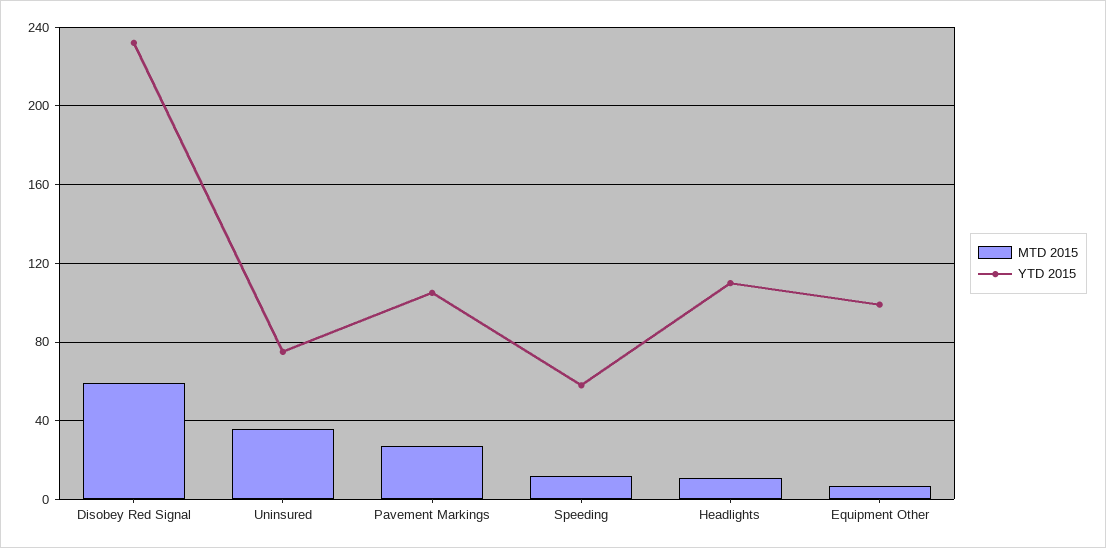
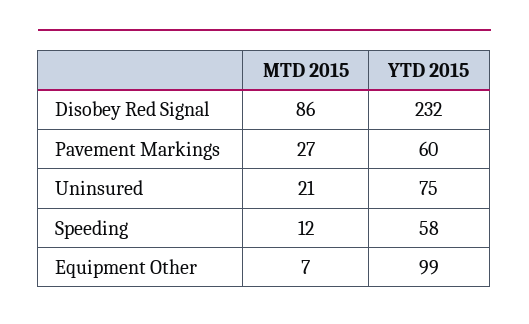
  {
    "MTD 2015": {
-     "Disobey Red Signal": 60,
+     "Disobey Red Signal": 86,
-     "Uninsured": 35,
+     "Uninsured": 21,
      "Pavement Markings": 27,
      "Speeding": 12,
-     "Headlights": 10,
      "Equipment Other": 7
    },
    "YTD 2015": {
      "Disobey Red Signal": 232,
      "Uninsured": 75,
-     "Pavement Markings": 105,
+     "Pavement Markings": 60,
      "Speeding": 58,
-     "Headlights": 110,
      "Equipment Other": 99
    }
  }

